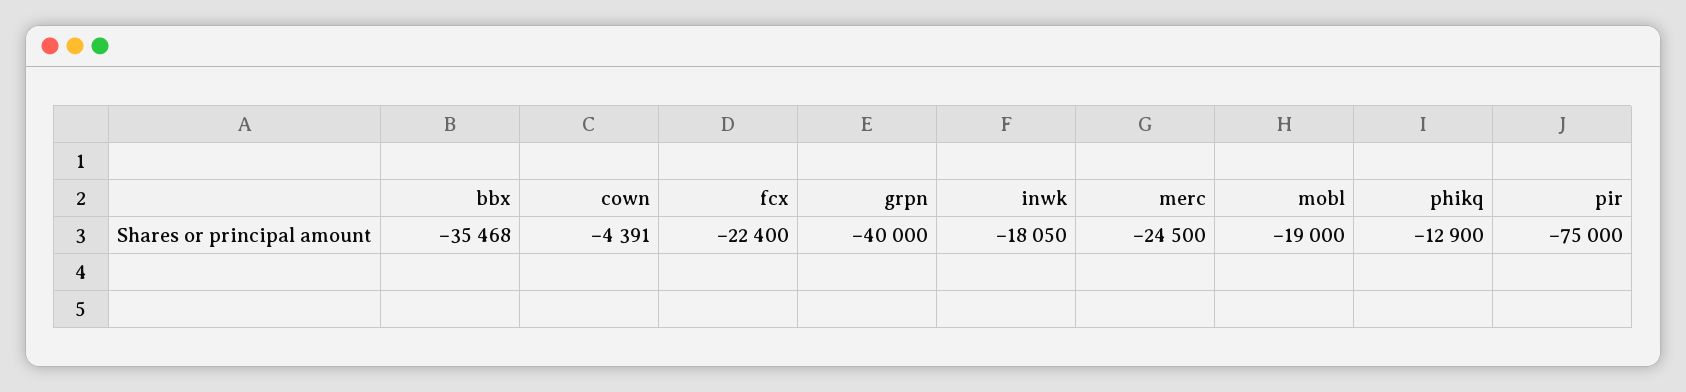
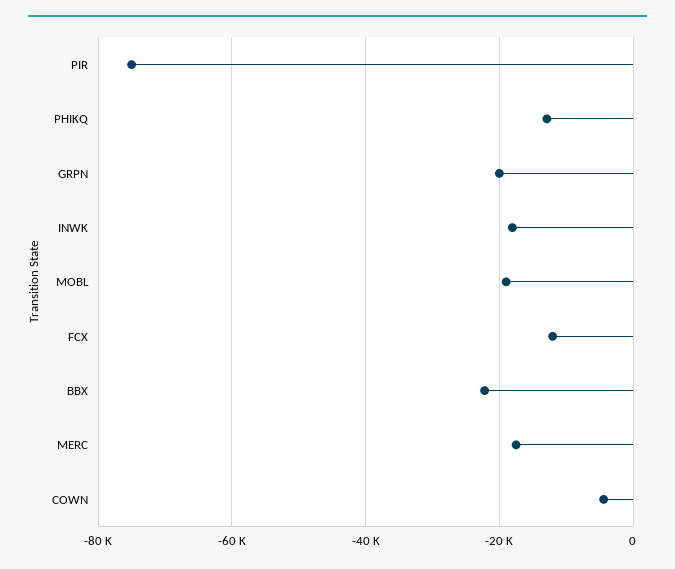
  {
-   "bbx": -35468,
+   "bbx": -22000,
    "cown": -4391,
-   "fcx": -22400,
+   "fcx": -12000,
-   "grpn": -40000,
+   "grpn": -20000,
    "inwk": -18050,
-   "merc": -24500,
+   "merc": -18000,
    "mobl": -19000,
    "phikq": -12900,
    "pir": -75000
  }

